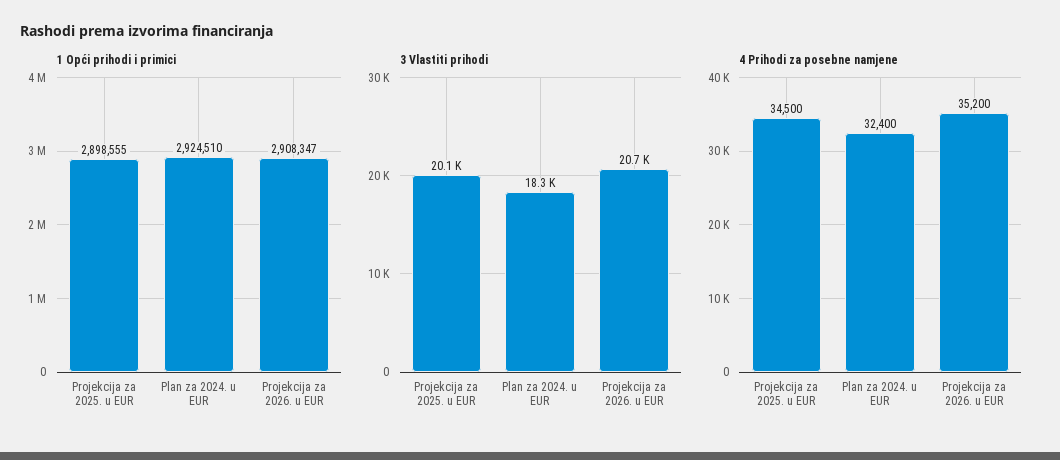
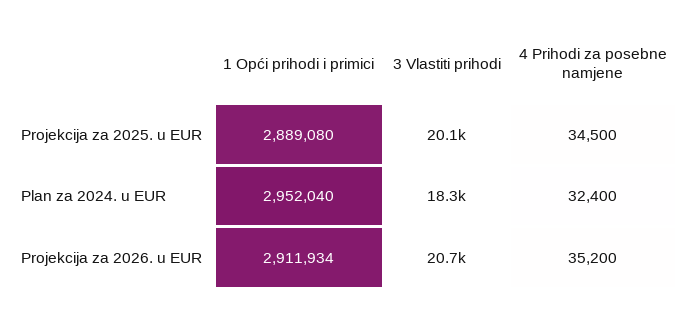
  {
    "1 Opći prihodi i primici": {
-     "Projekcija za 2025. u EUR": 2898555,
+     "Projekcija za 2025. u EUR": 2889080,
-     "Plan za 2024. u EUR": 2924510,
+     "Plan za 2024. u EUR": 2952040,
-     "Projekcija za 2026. u EUR": 2908347
+     "Projekcija za 2026. u EUR": 2911934
    },
    "3 Vlastiti prihodi": {
      "Projekcija za 2025. u EUR": 20100,
      "Plan za 2024. u EUR": 18300,
      "Projekcija za 2026. u EUR": 20700
    },
    "4 Prihodi za posebne namjene": {
      "Projekcija za 2025. u EUR": 34500,
      "Plan za 2024. u EUR": 32400,
      "Projekcija za 2026. u EUR": 35200
    }
  }

